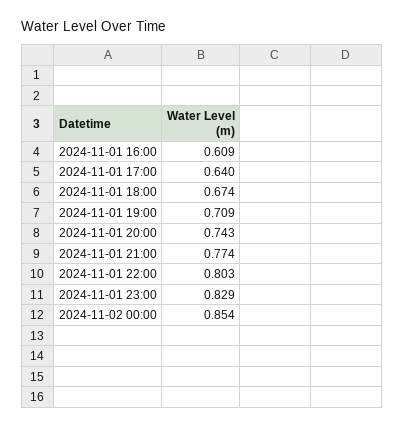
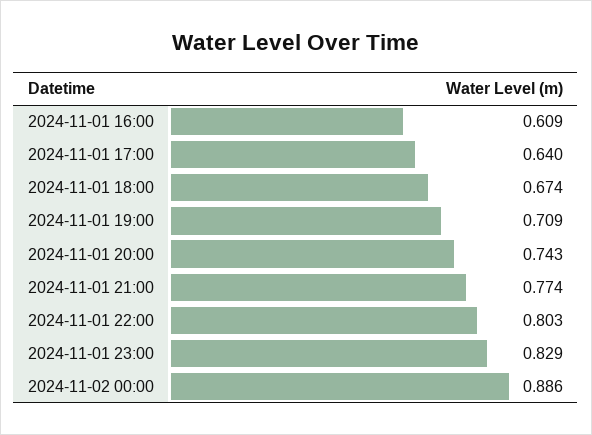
  {
    "2024-11-01 16:00": 0.609,
    "2024-11-01 17:00": 0.64,
    "2024-11-01 18:00": 0.674,
    "2024-11-01 19:00": 0.709,
    "2024-11-01 20:00": 0.743,
    "2024-11-01 21:00": 0.774,
    "2024-11-01 22:00": 0.803,
    "2024-11-01 23:00": 0.829,
-   "2024-11-02 00:00": 0.854
+   "2024-11-02 00:00": 0.886
  }

